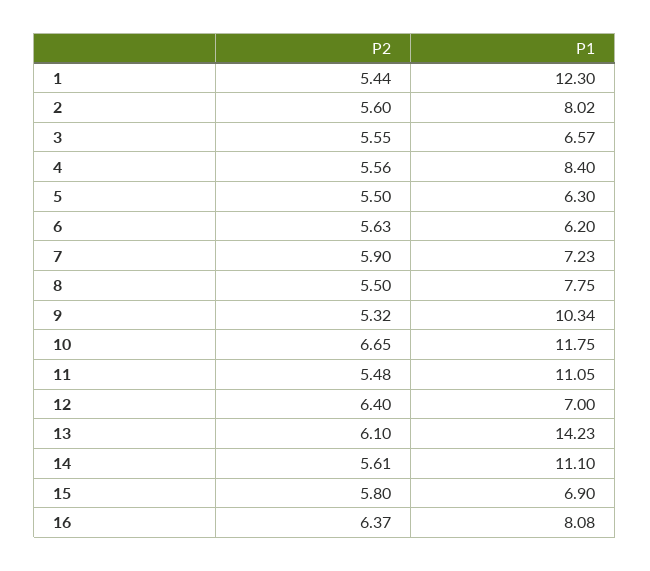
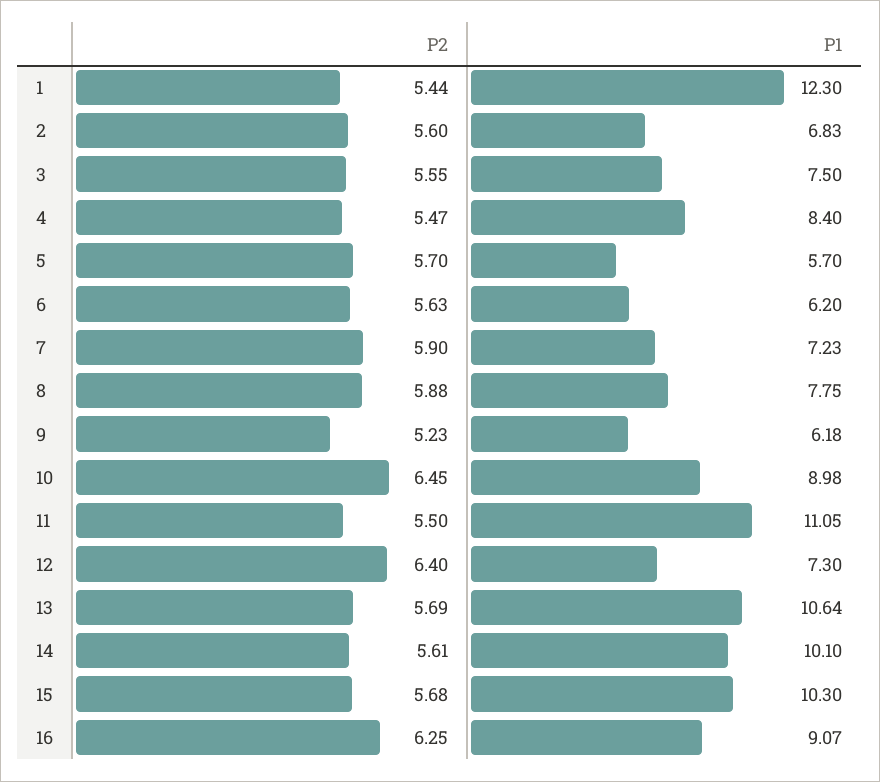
  {
    "P2": {
      "1": 5.44,
      "2": 5.6,
      "3": 5.55,
-     "4": 5.56,
+     "4": 5.47,
-     "5": 5.5,
+     "5": 5.7,
      "6": 5.63,
      "7": 5.9,
-     "8": 5.5,
+     "8": 5.88,
-     "9": 5.32,
+     "9": 5.23,
-     "10": 6.65,
+     "10": 6.45,
-     "11": 5.48,
+     "11": 5.5,
      "12": 6.4,
-     "13": 6.1,
+     "13": 5.69,
      "14": 5.61,
-     "15": 5.8,
+     "15": 5.68,
-     "16": 6.37
+     "16": 6.25
    },
    "P1": {
      "1": 12.3,
-     "2": 8.02,
+     "2": 6.83,
-     "3": 6.57,
+     "3": 7.5,
      "4": 8.4,
-     "5": 6.3,
+     "5": 5.7,
      "6": 6.2,
      "7": 7.23,
      "8": 7.75,
-     "9": 10.34,
+     "9": 6.18,
-     "10": 11.75,
+     "10": 8.98,
      "11": 11.05,
-     "12": 7,
+     "12": 7.3,
-     "13": 14.23,
+     "13": 10.64,
-     "14": 11.1,
+     "14": 10.1,
-     "15": 6.9,
+     "15": 10.3,
-     "16": 8.08
+     "16": 9.07
    }
  }

